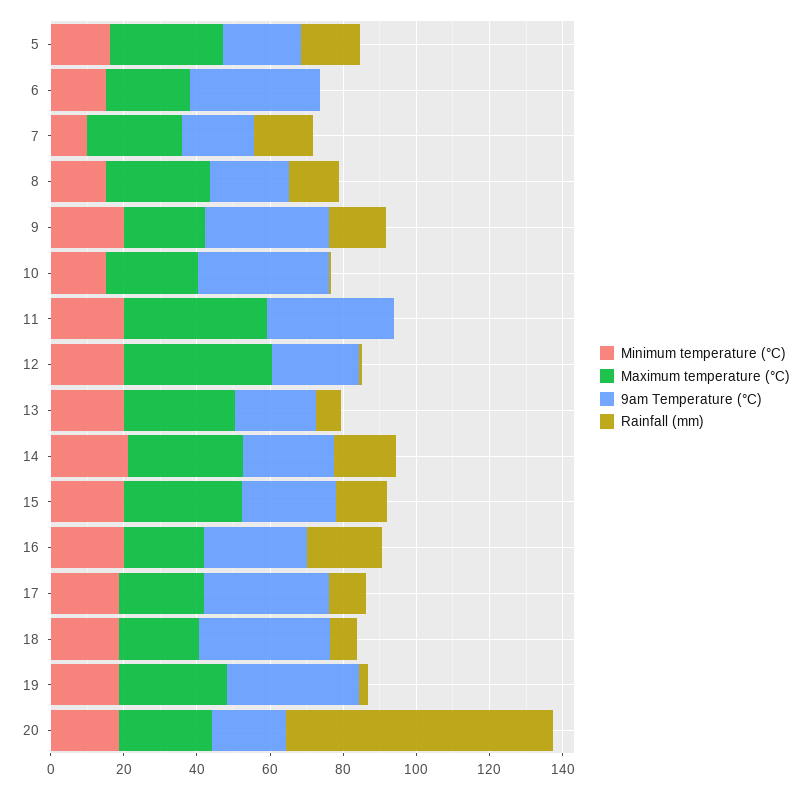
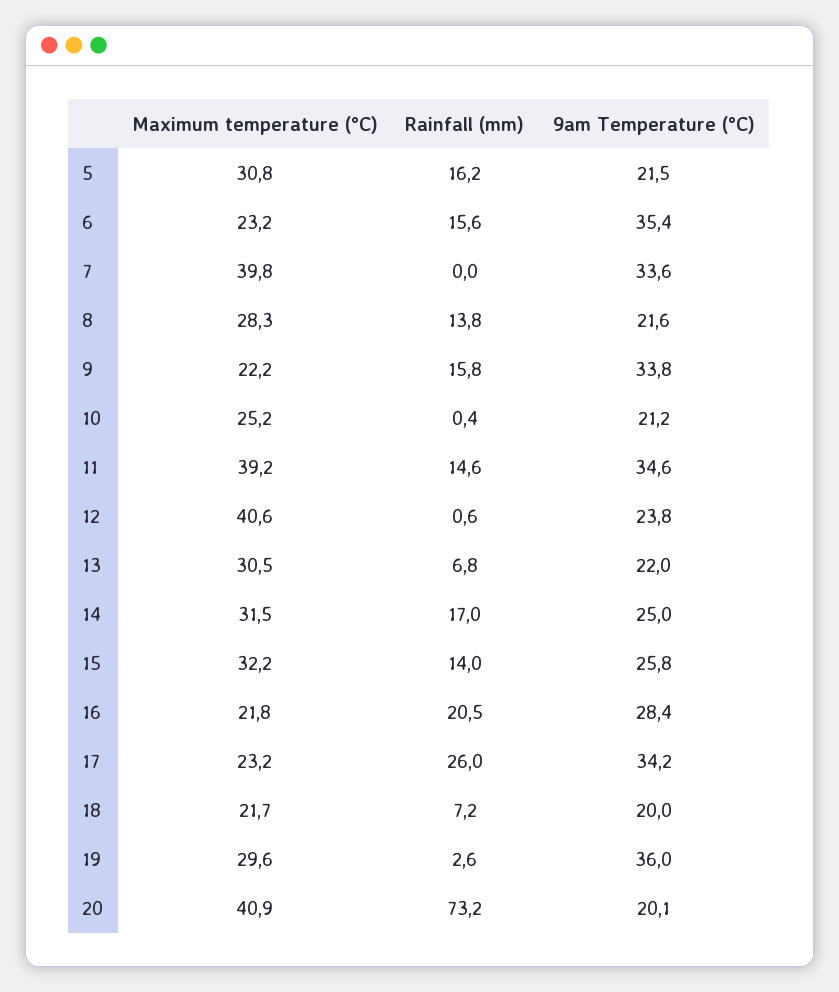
  {
-   "Minimum temperature (°C)": {
-     "5": 15,
-     "6": 15,
-     "7": 10,
-     "8": 15,
-     "9": 20,
-     "10": 15,
-     "11": 20,
-     "12": 20,
-     "13": 20,
-     "14": 20,
-     "15": 20,
-     "16": 20,
-     "17": 20,
-     "18": 20,
-     "19": 20,
-     "20": 20
-   },
    "Maximum temperature (°C)": {
      "5": 30.8,
      "6": 23.2,
-     "7": 25,
+     "7": 39.8,
      "8": 28.3,
      "9": 22.2,
      "10": 25.2,
      "11": 39.2,
      "12": 40.6,
      "13": 30.5,
      "14": 31.5,
      "15": 32.2,
      "16": 21.8,
      "17": 23.2,
      "18": 21.7,
      "19": 29.6,
-     "20": 25
+     "20": 40.9
    },
    "9am Temperature (°C)": {
      "5": 21.5,
      "6": 35.4,
-     "7": 20,
+     "7": 33.6,
      "8": 21.6,
      "9": 33.8,
-     "10": 35,
+     "10": 21.2,
      "11": 34.6,
      "12": 23.8,
      "13": 22,
      "14": 25,
      "15": 25.8,
      "16": 28.4,
      "17": 34.2,
-     "18": 35,
+     "18": 20,
      "19": 36,
      "20": 20.1
    },
    "Rainfall (mm)": {
      "5": 16.2,
-     "6": 0,
+     "6": 15.6,
-     "7": 15,
+     "7": 0,
      "8": 13.8,
      "9": 15.8,
      "10": 0.4,
-     "11": 0,
+     "11": 14.6,
      "12": 0.6,
      "13": 6.8,
      "14": 17,
      "15": 14,
      "16": 20.5,
-     "17": 10,
+     "17": 26,
      "18": 7.2,
      "19": 2.6,
      "20": 73.2
    }
  }

